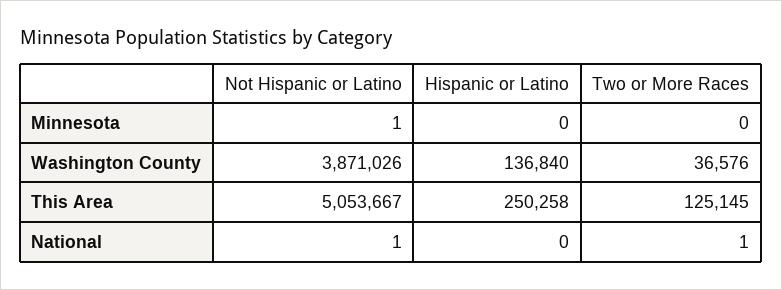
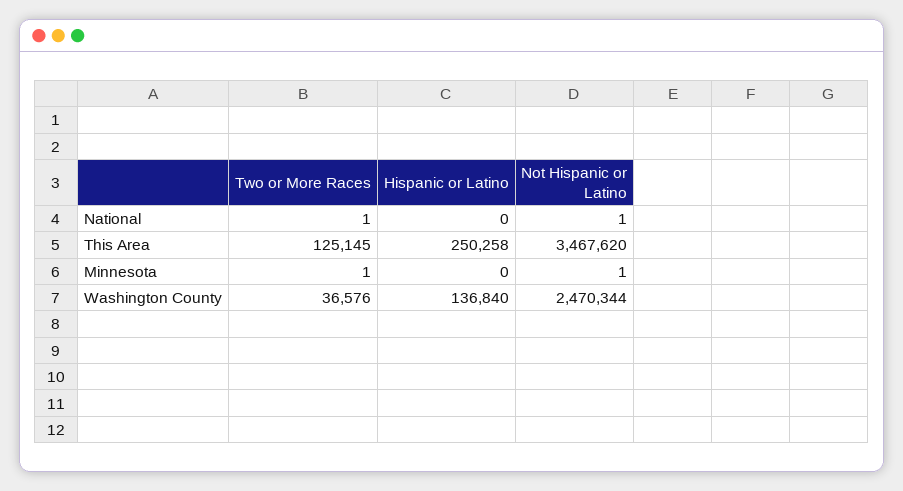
  {
    "Not Hispanic or Latino": {
      "Minnesota": 1,
-     "Washington County": 3871026,
+     "Washington County": 2470344,
-     "This Area": 5053667,
+     "This Area": 3467620,
      "National": 1
    },
    "Hispanic or Latino": {
      "Minnesota": 0,
      "Washington County": 136840,
      "This Area": 250258,
      "National": 0
    },
    "Two or More Races": {
-     "Minnesota": 0,
+     "Minnesota": 1,
      "Washington County": 36576,
      "This Area": 125145,
      "National": 1
    }
  }

